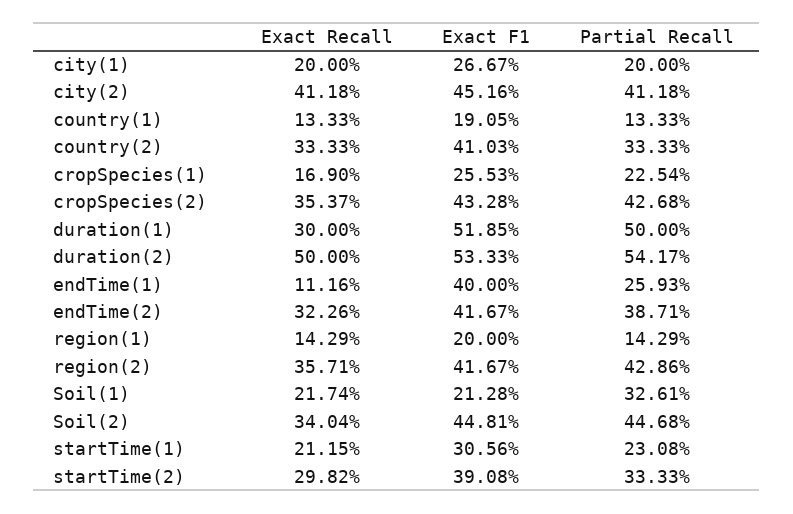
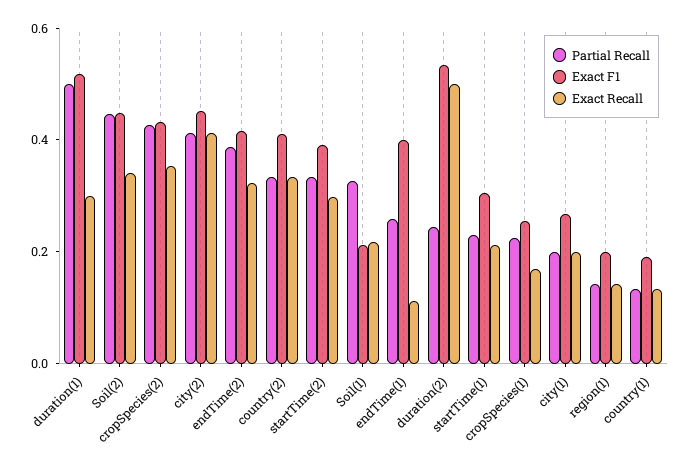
  {
    "Exact Recall": {
      "city(1)": 0.2,
      "city(2)": 0.4118,
      "country(1)": 0.1333,
      "country(2)": 0.3333,
      "cropSpecies(1)": 0.169,
      "cropSpecies(2)": 0.3537,
      "duration(1)": 0.3,
      "duration(2)": 0.5,
      "endTime(1)": 0.1116,
      "endTime(2)": 0.3226,
      "region(1)": 0.1429,
-     "region(2)": 0.3571,
      "Soil(1)": 0.2174,
      "Soil(2)": 0.3404,
      "startTime(1)": 0.2115,
      "startTime(2)": 0.2982
    },
    "Exact F1": {
      "city(1)": 0.2667,
      "city(2)": 0.4516,
      "country(1)": 0.1905,
      "country(2)": 0.4103,
      "cropSpecies(1)": 0.2553,
      "cropSpecies(2)": 0.4328,
      "duration(1)": 0.5185,
      "duration(2)": 0.5333,
      "endTime(1)": 0.4,
      "endTime(2)": 0.4167,
      "region(1)": 0.2,
-     "region(2)": 0.4167,
      "Soil(1)": 0.2128,
      "Soil(2)": 0.4481,
      "startTime(1)": 0.3056,
      "startTime(2)": 0.3908
    },
    "Partial Recall": {
      "city(1)": 0.2,
      "city(2)": 0.4118,
      "country(1)": 0.1333,
      "country(2)": 0.3333,
      "cropSpecies(1)": 0.2254,
      "cropSpecies(2)": 0.4268,
      "duration(1)": 0.5,
-     "duration(2)": 0.5417,
+     "duration(2)": 0.25,
      "endTime(1)": 0.2593,
      "endTime(2)": 0.3871,
      "region(1)": 0.1429,
-     "region(2)": 0.4286,
      "Soil(1)": 0.3261,
      "Soil(2)": 0.4468,
      "startTime(1)": 0.2308,
      "startTime(2)": 0.3333
    }
  }

